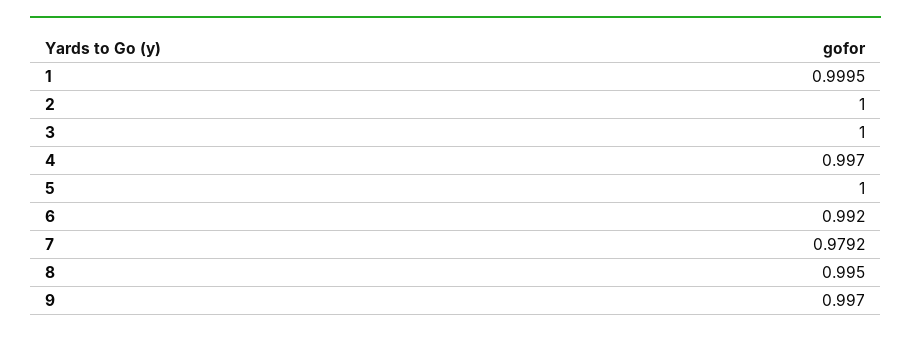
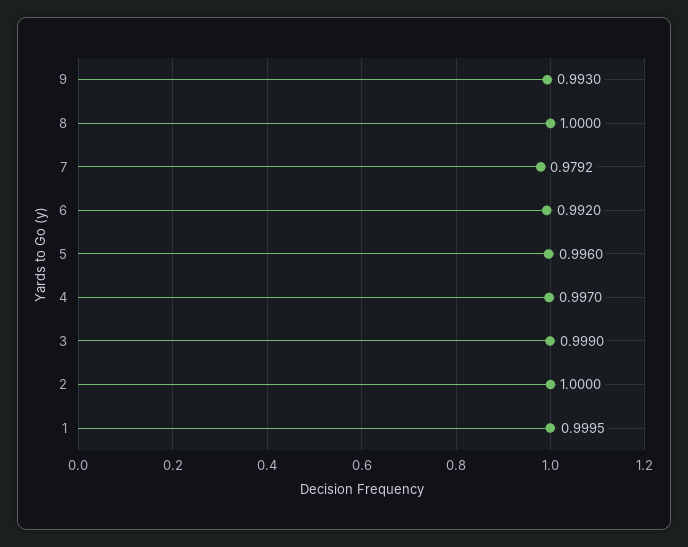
  {
    "1": 0.9995,
    "2": 1,
-   "3": 1,
+   "3": 0.999,
    "4": 0.997,
-   "5": 1,
+   "5": 0.996,
    "6": 0.992,
    "7": 0.9792,
-   "8": 0.995,
+   "8": 1,
-   "9": 0.997
+   "9": 0.993
  }

